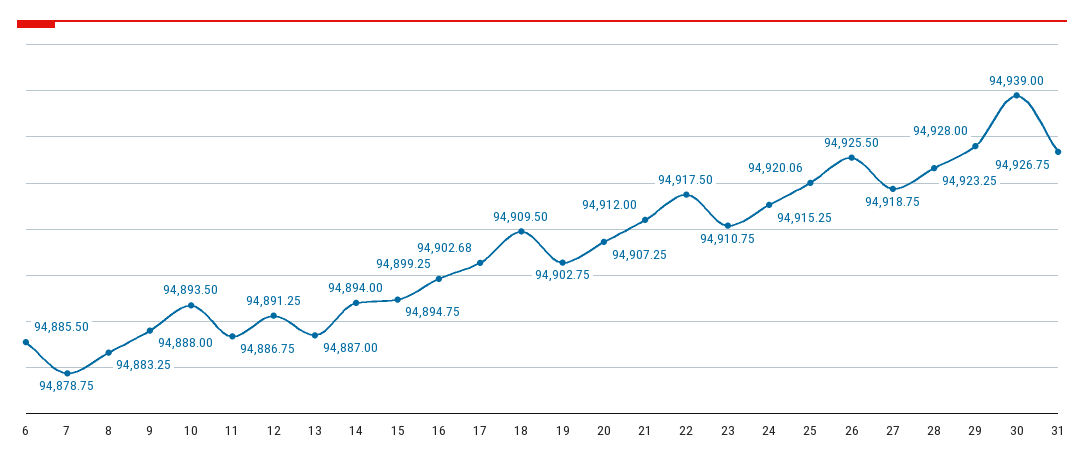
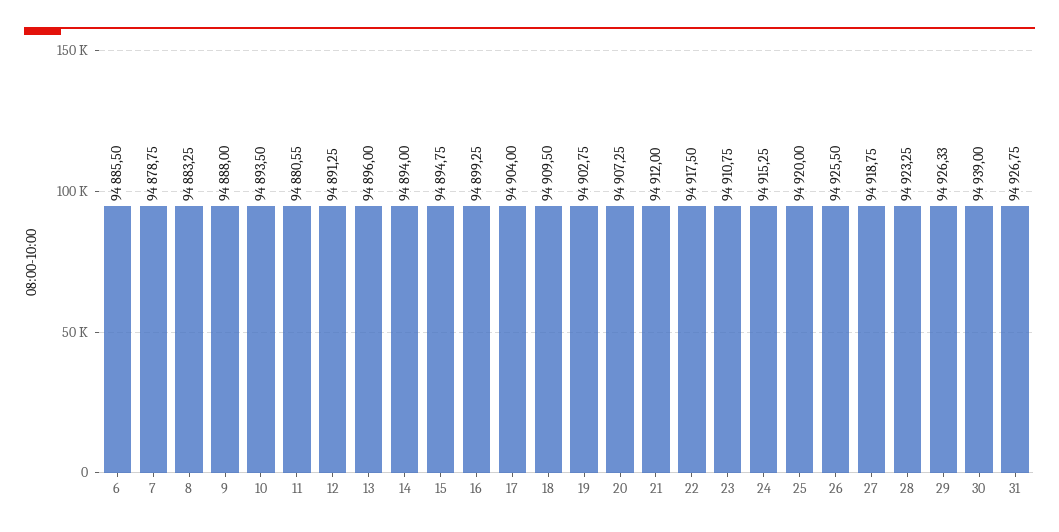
  {
    "6": 94885.5,
    "7": 94878.75,
    "8": 94883.25,
    "9": 94888,
    "10": 94893.5,
-   "11": 94886.75,
+   "11": 94880.55,
    "12": 94891.25,
-   "13": 94887,
+   "13": 94896,
    "14": 94894,
    "15": 94894.75,
    "16": 94899.25,
-   "17": 94902.68,
+   "17": 94904,
    "18": 94909.5,
    "19": 94902.75,
    "20": 94907.25,
    "21": 94912,
    "22": 94917.5,
    "23": 94910.75,
    "24": 94915.25,
-   "25": 94920.06,
+   "25": 94920,
    "26": 94925.5,
    "27": 94918.75,
    "28": 94923.25,
-   "29": 94928,
+   "29": 94926.33,
    "30": 94939,
    "31": 94926.75
  }

